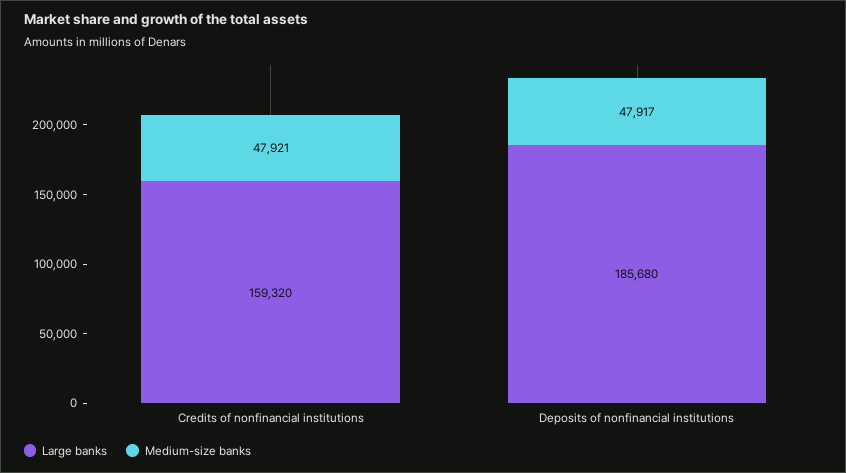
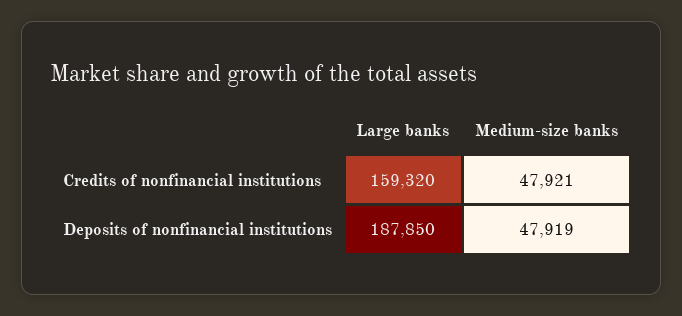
  {
    "Large banks": {
      "Credits of nonfinancial institutions": 159320,
-     "Deposits of nonfinancial institutions": 185680
+     "Deposits of nonfinancial institutions": 187850
    },
    "Medium-size banks": {
      "Credits of nonfinancial institutions": 47921,
-     "Deposits of nonfinancial institutions": 47917
+     "Deposits of nonfinancial institutions": 47919
    }
  }

